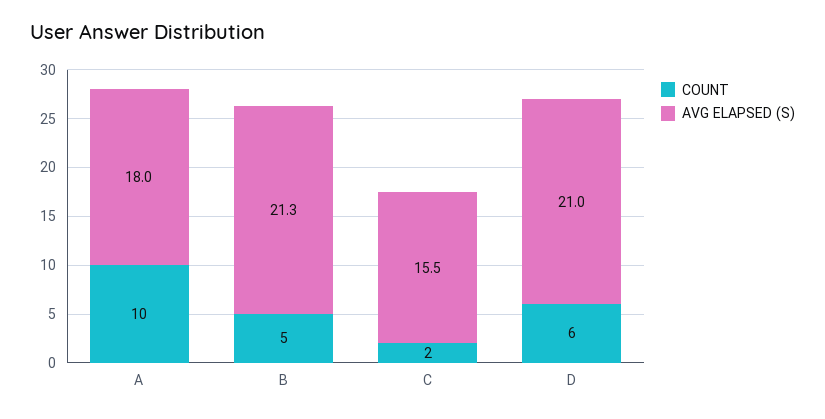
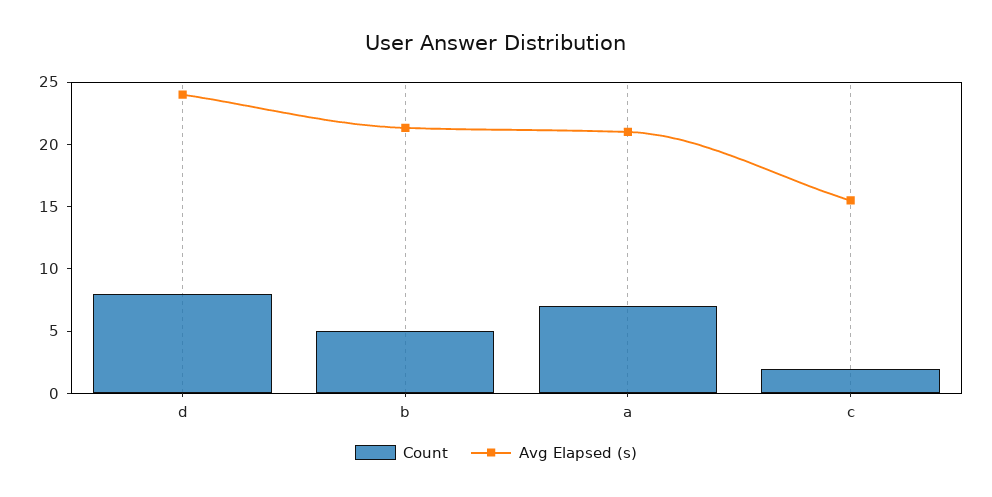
  {
    "COUNT": {
-     "A": 10,
+     "A": 7,
      "B": 5,
      "C": 2,
-     "D": 6
+     "D": 8
    },
    "AVG ELAPSED (S)": {
-     "A": 18,
+     "A": 21,
      "B": 21.3,
      "C": 15.5,
-     "D": 21
+     "D": 24
    }
  }

